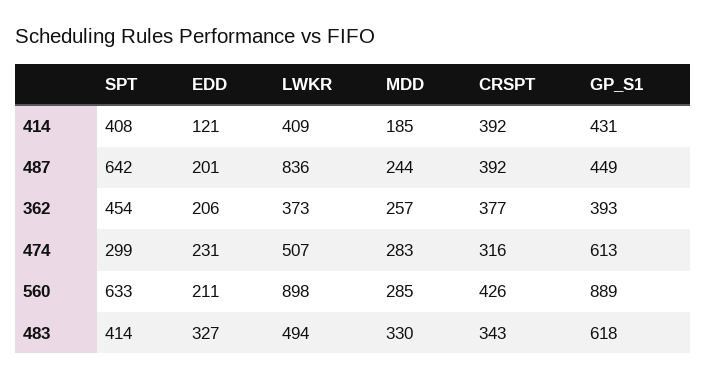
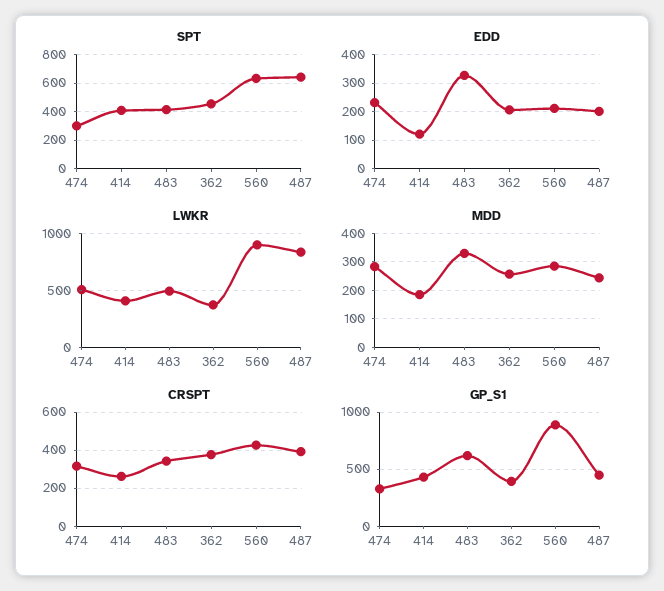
  {
    "SPT": {
      "414": 408,
      "487": 642,
      "362": 454,
      "474": 299,
      "560": 633,
      "483": 414
    },
    "EDD": {
      "414": 121,
      "487": 201,
      "362": 206,
      "474": 231,
      "560": 211,
      "483": 327
    },
    "LWKR": {
      "414": 409,
      "487": 836,
      "362": 373,
      "474": 507,
      "560": 898,
      "483": 494
    },
    "MDD": {
      "414": 185,
      "487": 244,
      "362": 257,
      "474": 283,
      "560": 285,
      "483": 330
    },
    "CRSPT": {
-     "414": 392,
+     "414": 250,
      "487": 392,
      "362": 377,
      "474": 316,
      "560": 426,
      "483": 343
    },
    "GP_S1": {
      "414": 431,
      "487": 449,
      "362": 393,
-     "474": 613,
+     "474": 300,
      "560": 889,
      "483": 618
    }
  }

